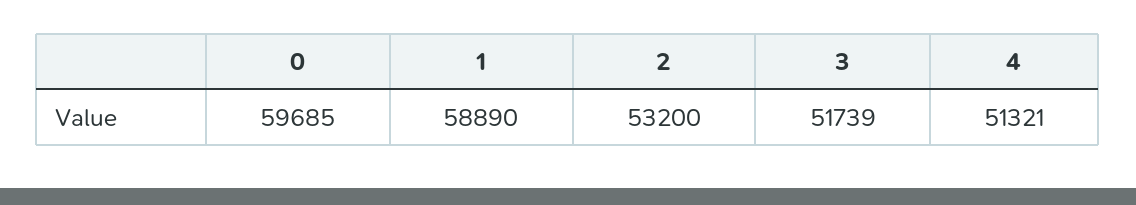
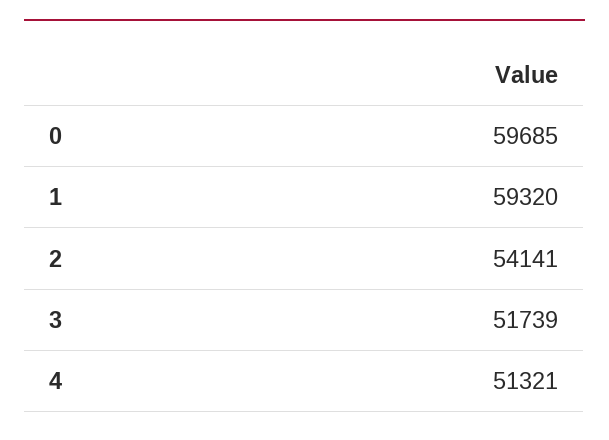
  {
    "0": 59685,
-   "1": 58890,
+   "1": 59320,
-   "2": 53200,
+   "2": 54141,
    "3": 51739,
    "4": 51321
  }

